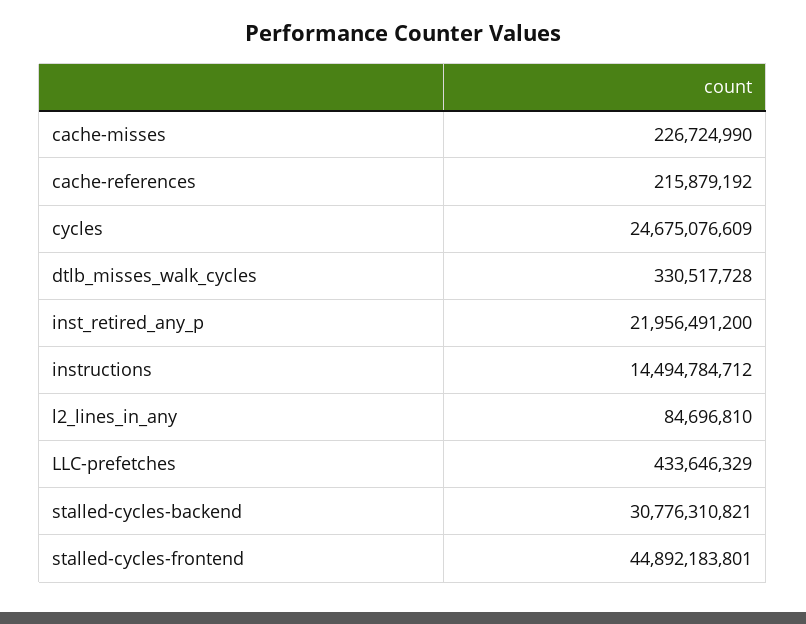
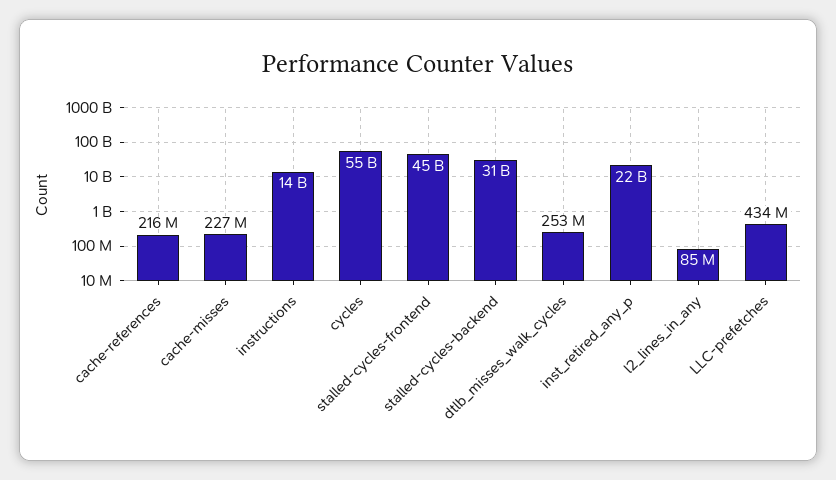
  {
    "cache-misses": 226724990,
    "cache-references": 215879192,
-   "cycles": 24675076609,
+   "cycles": 55000000000,
-   "dtlb_misses_walk_cycles": 330517728,
+   "dtlb_misses_walk_cycles": 253000000,
    "inst_retired_any_p": 21956491200,
    "instructions": 14494784712,
    "l2_lines_in_any": 84696810,
    "LLC-prefetches": 433646329,
    "stalled-cycles-backend": 30776310821,
    "stalled-cycles-frontend": 44892183801
  }

